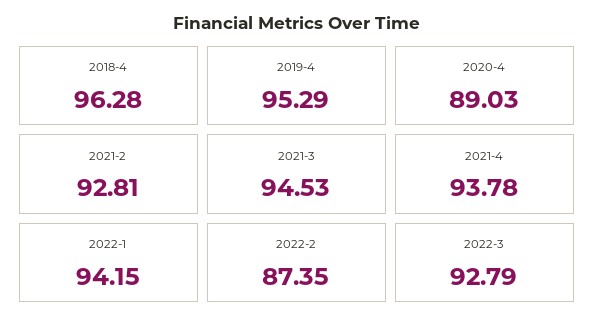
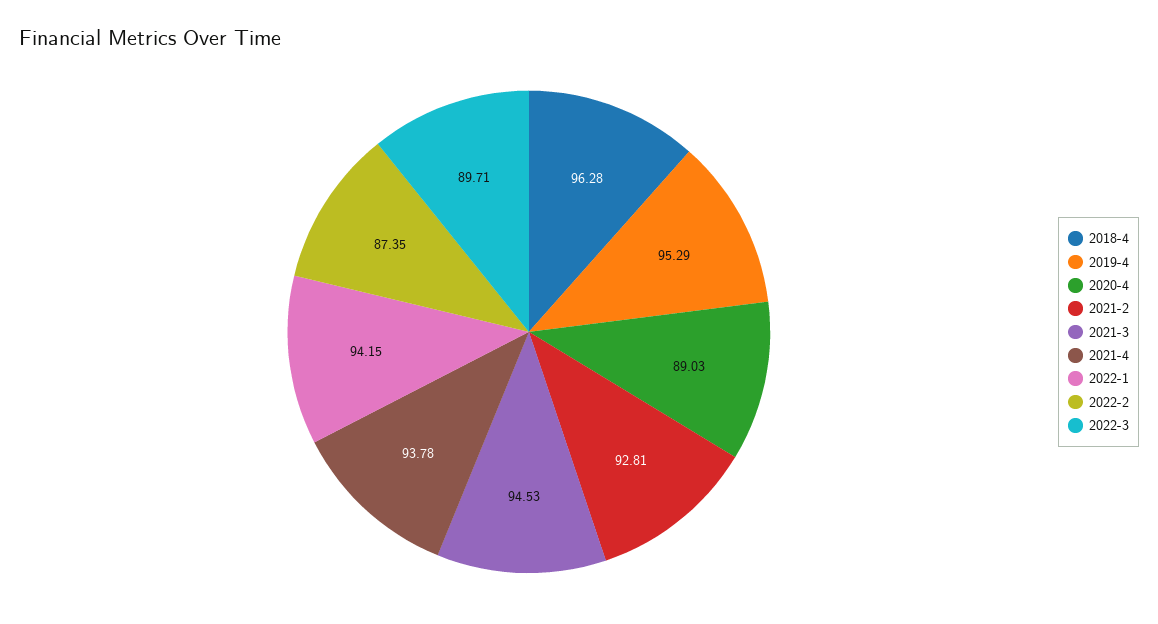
  {
    "2018-4": 96.28,
    "2019-4": 95.29,
    "2020-4": 89.03,
    "2021-2": 92.81,
    "2021-3": 94.53,
    "2021-4": 93.78,
    "2022-1": 94.15,
    "2022-2": 87.35,
-   "2022-3": 92.79
+   "2022-3": 89.71
  }

